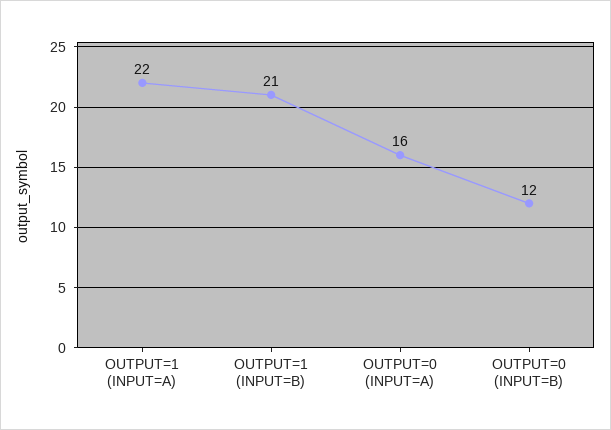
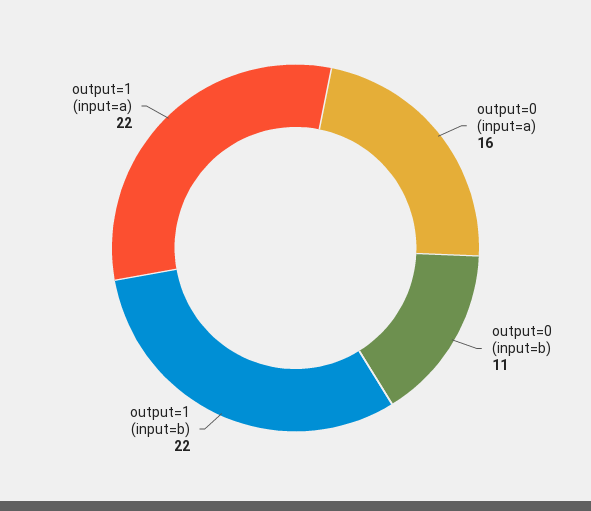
  {
    "OUTPUT=1 (INPUT=A)": 22,
-   "OUTPUT=1 (INPUT=B)": 21,
+   "OUTPUT=1 (INPUT=B)": 22,
    "OUTPUT=0 (INPUT=A)": 16,
-   "OUTPUT=0 (INPUT=B)": 12
+   "OUTPUT=0 (INPUT=B)": 11
  }

